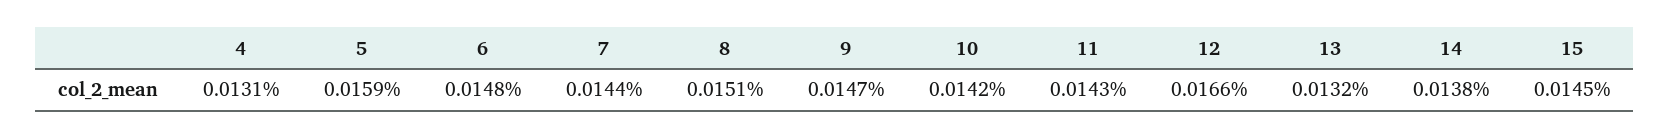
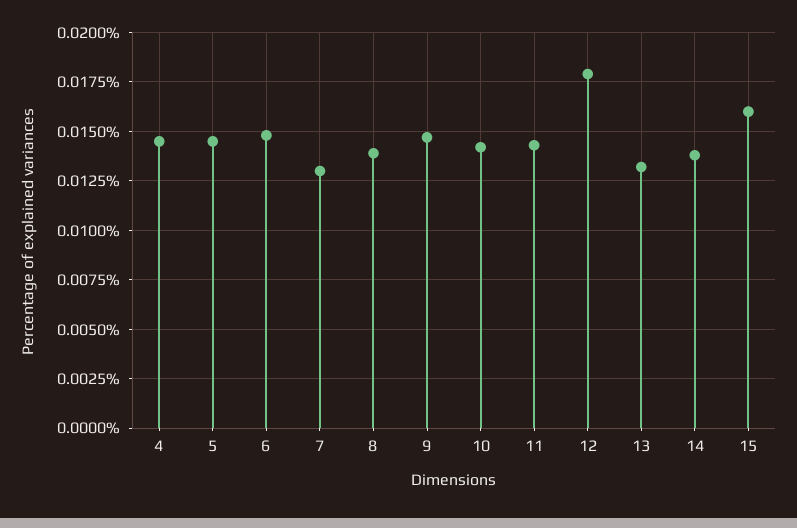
  {
-   "4": 0.0131,
+   "4": 0.0145,
-   "5": 0.0159,
+   "5": 0.0145,
    "6": 0.0148,
-   "7": 0.0144,
+   "7": 0.013,
-   "8": 0.0151,
+   "8": 0.014,
    "9": 0.0147,
    "10": 0.0142,
    "11": 0.0143,
-   "12": 0.0166,
+   "12": 0.018,
    "13": 0.0132,
    "14": 0.0138,
-   "15": 0.0145
+   "15": 0.016
  }

